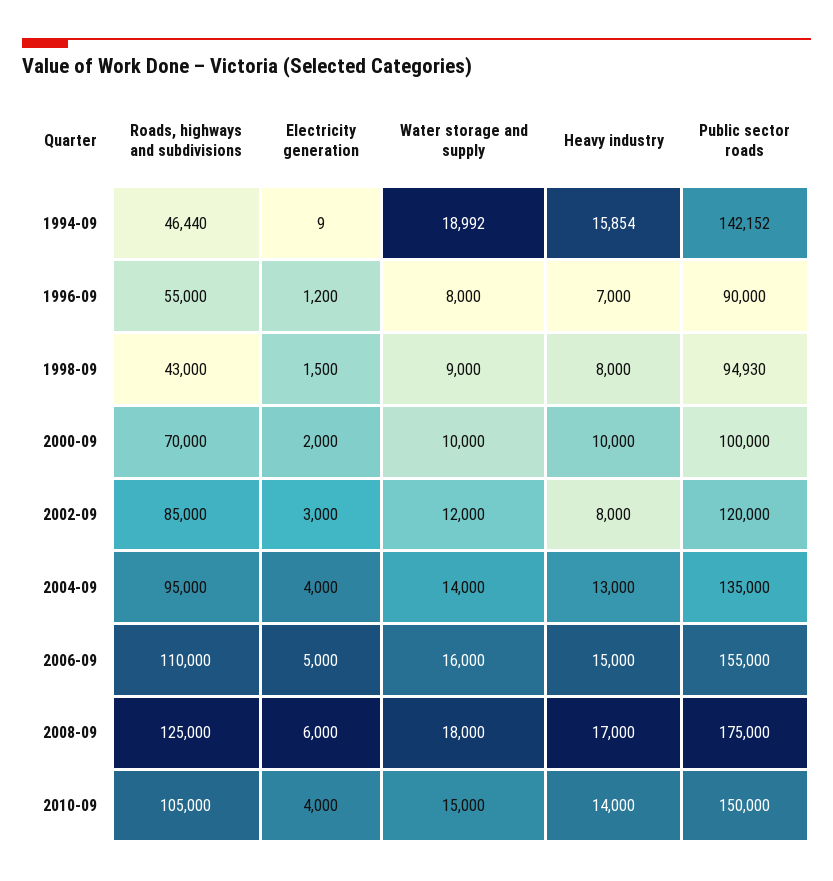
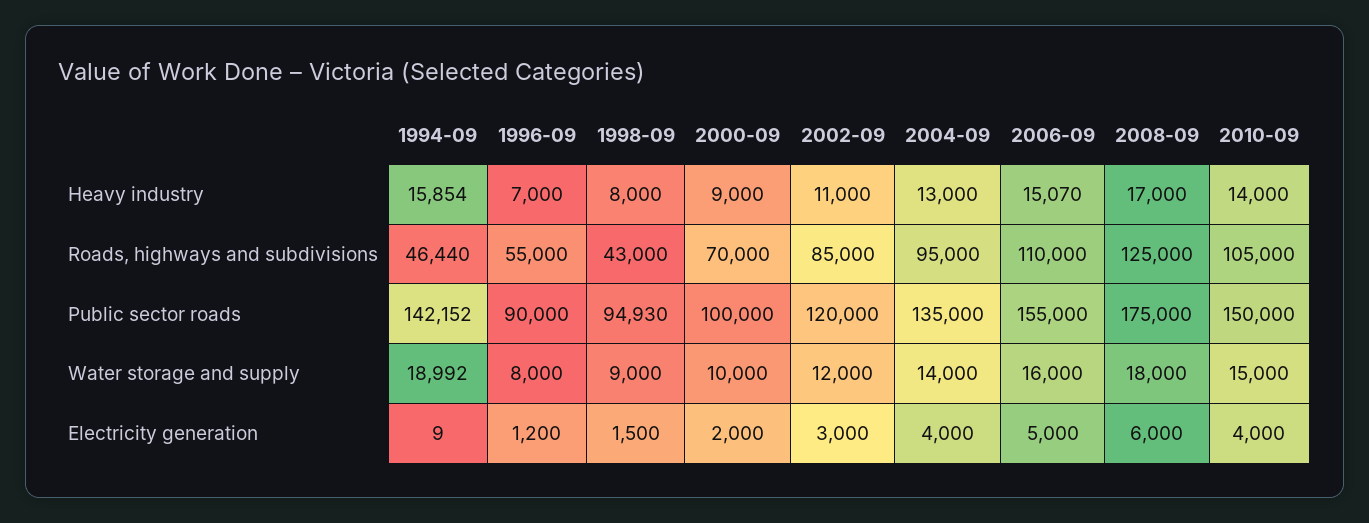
  {
    "Roads, highways and subdivisions": {
      "1994-09": 46440,
      "1996-09": 55000,
      "1998-09": 43000,
      "2000-09": 70000,
      "2002-09": 85000,
      "2004-09": 95000,
      "2006-09": 110000,
      "2008-09": 125000,
      "2010-09": 105000
    },
    "Electricity generation": {
      "1994-09": 9,
      "1996-09": 1200,
      "1998-09": 1500,
      "2000-09": 2000,
      "2002-09": 3000,
      "2004-09": 4000,
      "2006-09": 5000,
      "2008-09": 6000,
      "2010-09": 4000
    },
    "Water storage and supply": {
      "1994-09": 18992,
      "1996-09": 8000,
      "1998-09": 9000,
      "2000-09": 10000,
      "2002-09": 12000,
      "2004-09": 14000,
      "2006-09": 16000,
      "2008-09": 18000,
      "2010-09": 15000
    },
    "Heavy industry": {
      "1994-09": 15854,
      "1996-09": 7000,
      "1998-09": 8000,
-     "2000-09": 10000,
+     "2000-09": 9000,
-     "2002-09": 8000,
+     "2002-09": 11000,
      "2004-09": 13000,
-     "2006-09": 15000,
+     "2006-09": 15070,
      "2008-09": 17000,
      "2010-09": 14000
    },
    "Public sector roads": {
      "1994-09": 142152,
      "1996-09": 90000,
      "1998-09": 94930,
      "2000-09": 100000,
      "2002-09": 120000,
      "2004-09": 135000,
      "2006-09": 155000,
      "2008-09": 175000,
      "2010-09": 150000
    }
  }

